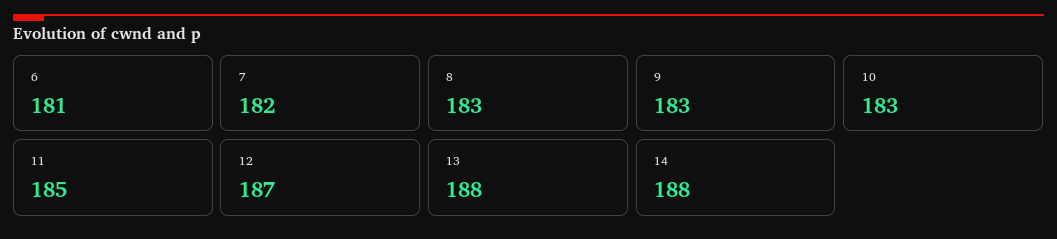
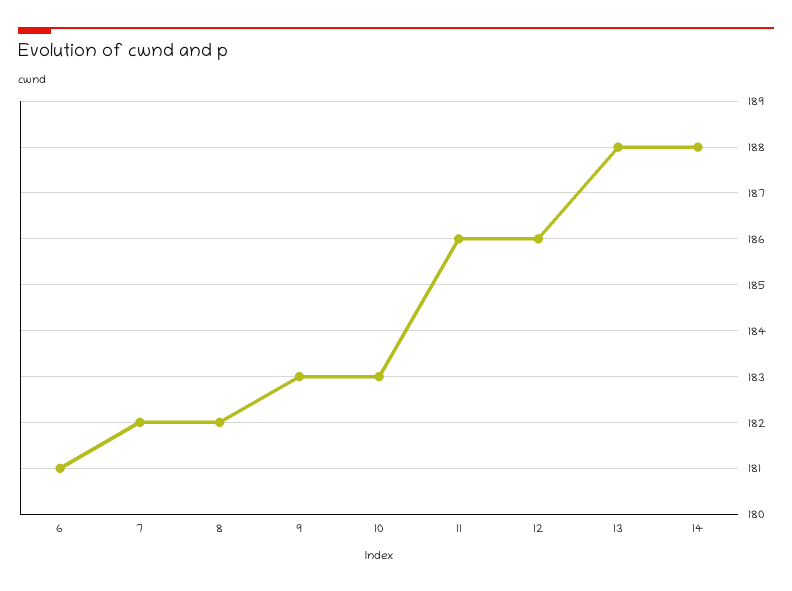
  {
    "6": 181,
    "7": 182,
-   "8": 183,
+   "8": 182,
    "9": 183,
    "10": 183,
-   "11": 185,
+   "11": 186,
-   "12": 187,
+   "12": 186,
    "13": 188,
    "14": 188
  }

